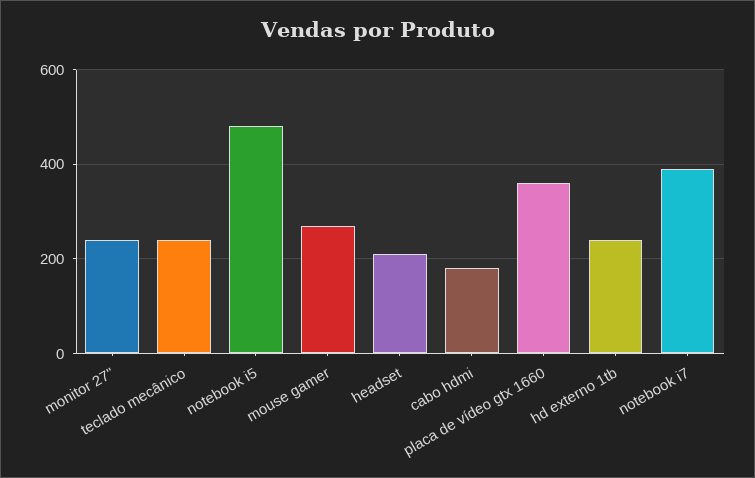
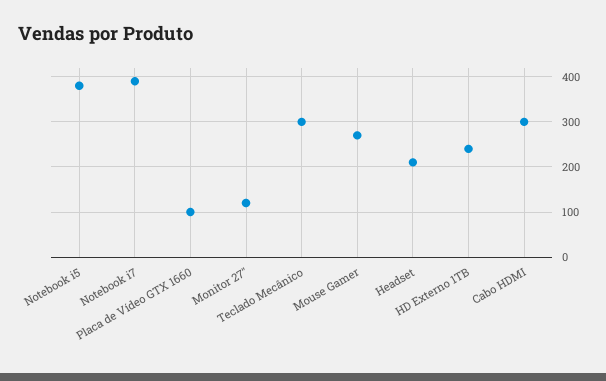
  {
-   "monitor 27\"": 240,
+   "monitor 27\"": 120,
-   "teclado mecânico": 240,
+   "teclado mecânico": 300,
-   "notebook i5": 480,
+   "notebook i5": 380,
    "mouse gamer": 280,
    "headset": 220,
-   "cabo hdmi": 180,
+   "cabo hdmi": 300,
-   "placa de vídeo gtx 1660": 360,
+   "placa de vídeo gtx 1660": 100,
    "hd externo 1tb": 240,
    "notebook i7": 400
  }

